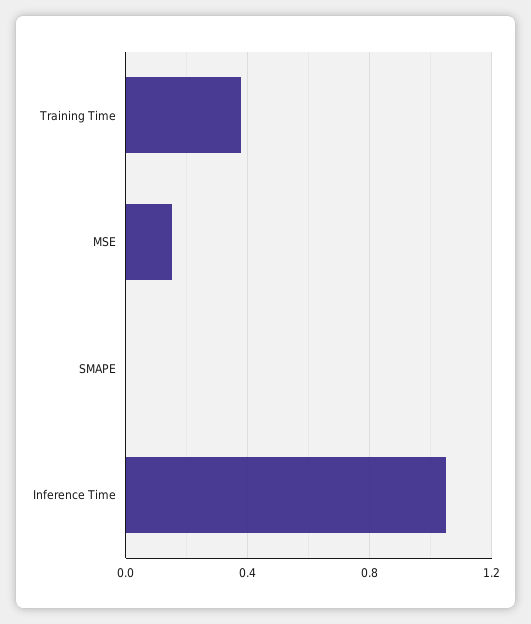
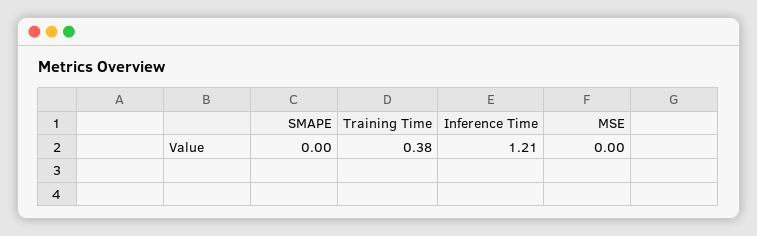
  {
    "Training Time": 0.38,
-   "MSE": 0.15,
+   "MSE": 0,
    "SMAPE": 0,
-   "Inference Time": 1.05
+   "Inference Time": 1.21
  }

